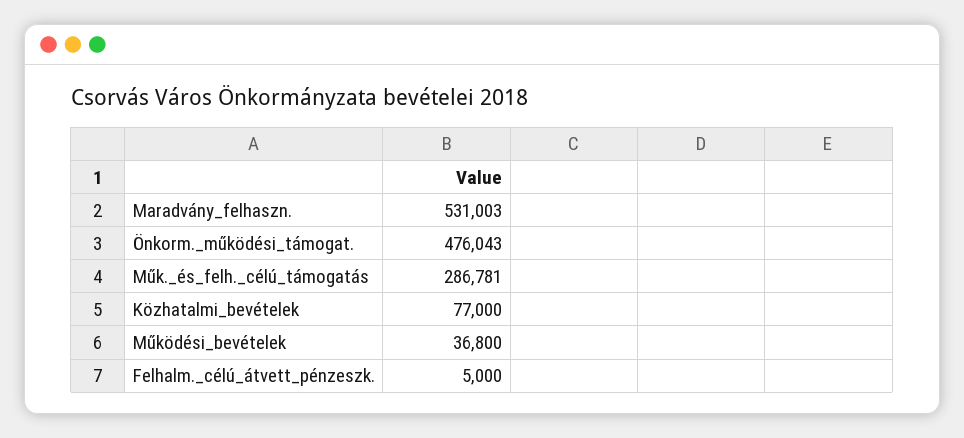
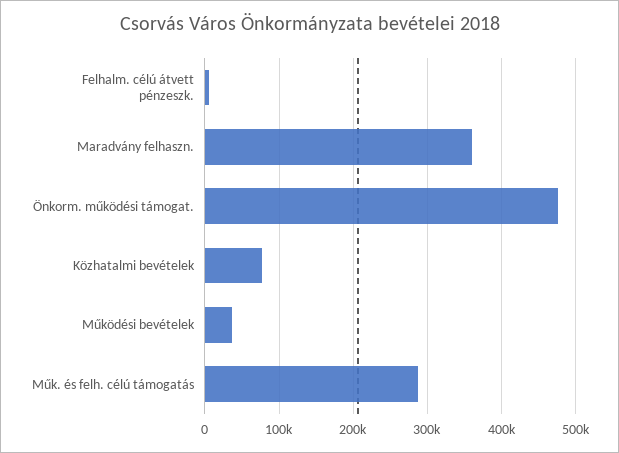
  {
-   "Maradvány_felhaszn.": 531003,
+   "Maradvány_felhaszn.": 360000,
    "Önkorm._működési_támogat.": 476043,
    "Műk._és_felh._célú_támogatás": 286781,
    "Közhatalmi_bevételek": 77000,
    "Működési_bevételek": 36800,
    "Felhalm._célú_átvett_pénzeszk.": 5000
  }

